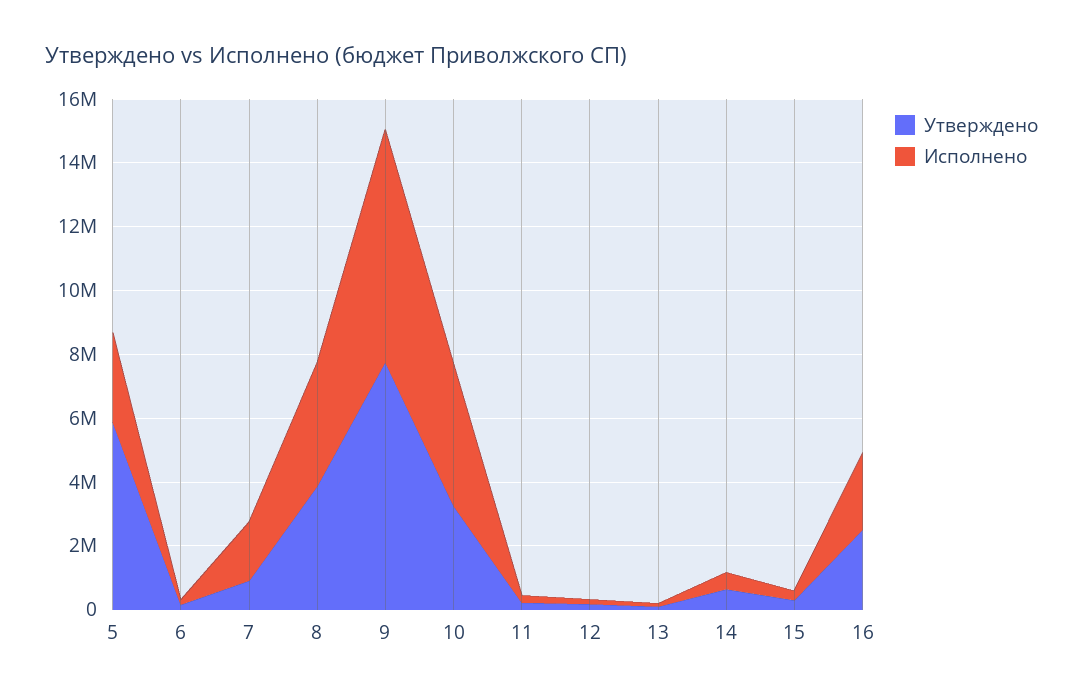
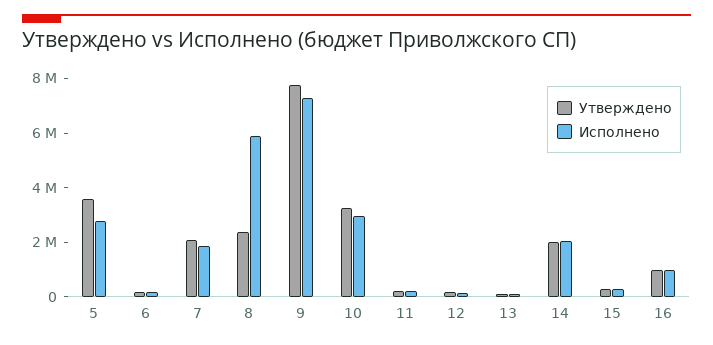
  {
    "Утверждено": {
-     "5": 6000000,
+     "5": 3500000,
      "6": 0,
-     "7": 1000000,
+     "7": 2000000,
-     "8": 4000000,
+     "8": 2500000,
      "9": 8000000,
      "10": 3000000,
      "11": 0,
      "12": 0,
      "13": 0,
-     "14": 500000,
+     "14": 2000000,
      "15": 500000,
-     "16": 2500000
+     "16": 1000000
    },
    "Исполнено": {
      "5": 3000000,
      "6": 0,
      "7": 2000000,
-     "8": 4000000,
+     "8": 6000000,
      "9": 7500000,
-     "10": 4500000,
+     "10": 3000000,
      "11": 0,
      "12": 0,
      "13": 0,
-     "14": 500000,
+     "14": 2000000,
      "15": 500000,
-     "16": 2500000
+     "16": 1000000
    }
  }

